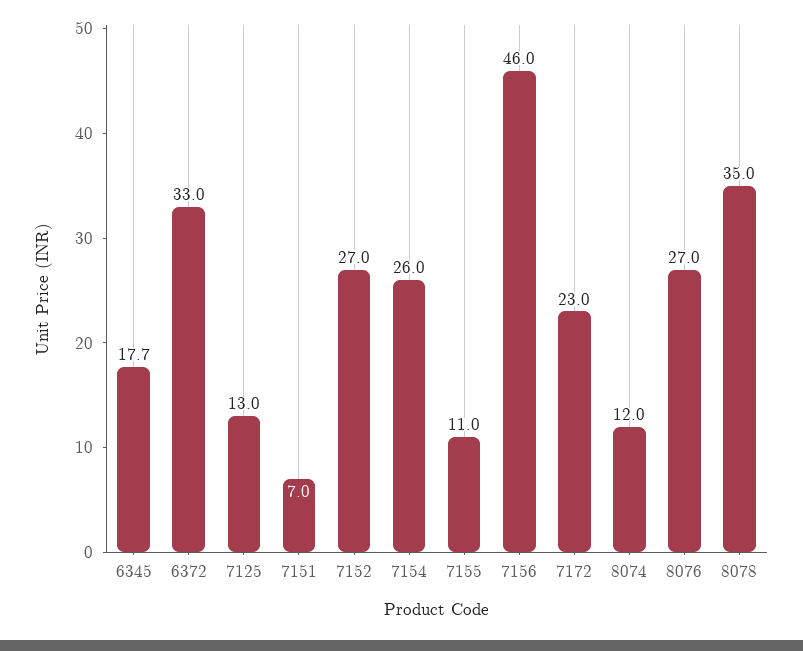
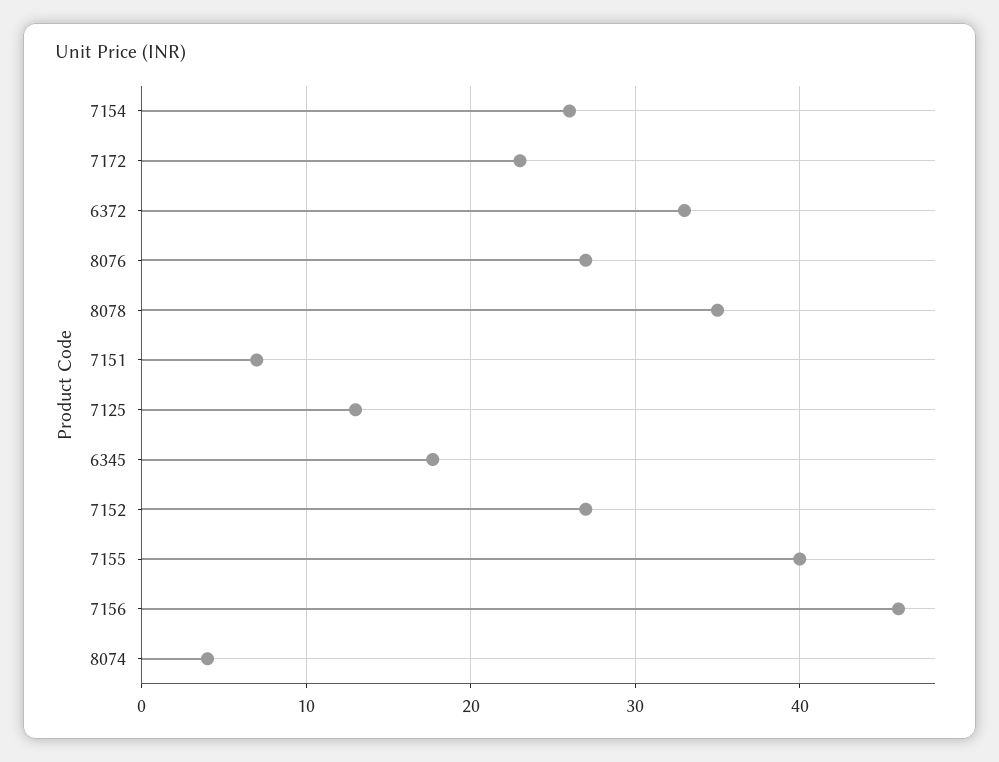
  {
    "6345": 17.7,
    "6372": 33,
    "7125": 13,
    "7151": 7,
    "7152": 27,
    "7154": 26,
-   "7155": 11,
+   "7155": 40,
    "7156": 46,
    "7172": 23,
-   "8074": 12,
+   "8074": 4,
    "8076": 27,
    "8078": 35
  }

